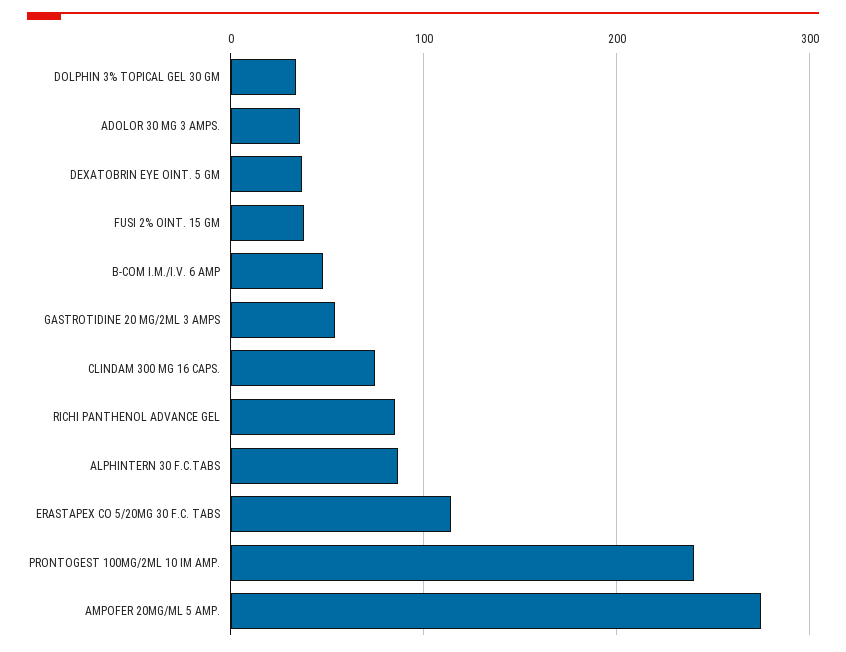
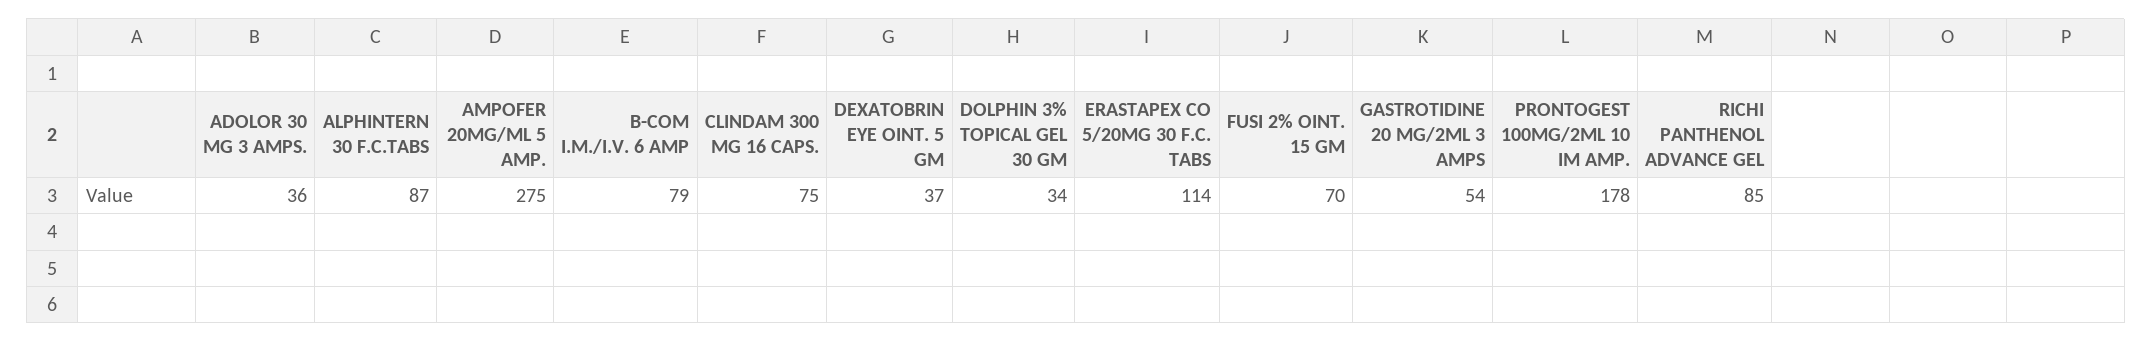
  {
    "DOLPHIN 3% TOPICAL GEL 30 GM": 34,
    "ADOLOR 30 MG 3 AMPS.": 36,
    "DEXATOBRIN EYE OINT. 5 GM": 37,
-   "FUSI 2% OINT. 15 GM": 40,
+   "FUSI 2% OINT. 15 GM": 70,
-   "B-COM I.M./I.V. 6 AMP": 50,
+   "B-COM I.M./I.V. 6 AMP": 79,
    "GASTROTIDINE 20 MG/2ML 3 AMPS": 54,
    "CLINDAM 300 MG 16 CAPS.": 75,
    "RICHI PANTHENOL ADVANCE GEL": 85,
    "ALPHINTERN 30 F.C.TABS": 87,
    "ERASTAPEX CO 5/20MG 30 F.C. TABS": 114,
-   "PRONTOGEST 100MG/2ML 10 IM AMP.": 240,
+   "PRONTOGEST 100MG/2ML 10 IM AMP.": 178,
    "AMPOFER 20MG/ML 5 AMP.": 275
  }

